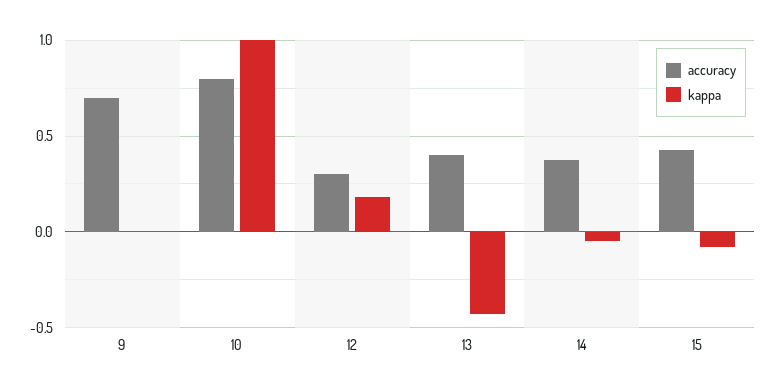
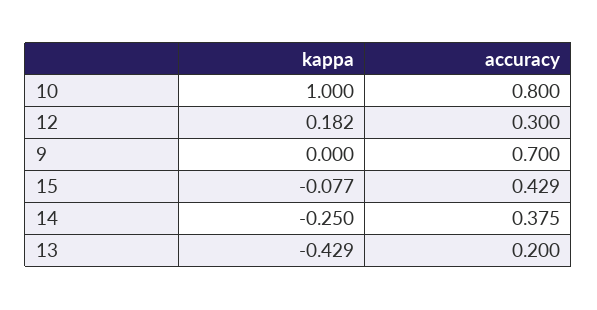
  {
    "accuracy": {
      "9": 0.7,
      "10": 0.8,
      "12": 0.3,
-     "13": 0.4,
+     "13": 0.2,
      "14": 0.375,
      "15": 0.429
    },
    "kappa": {
      "9": 0,
      "10": 1,
      "12": 0.182,
      "13": -0.429,
-     "14": -0.05,
+     "14": -0.25,
      "15": -0.077
    }
  }

